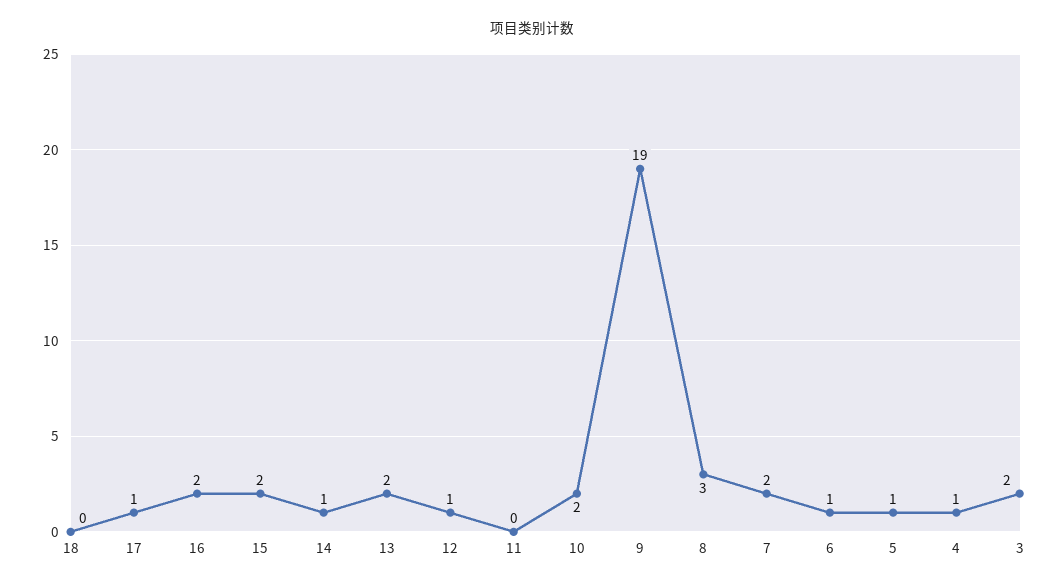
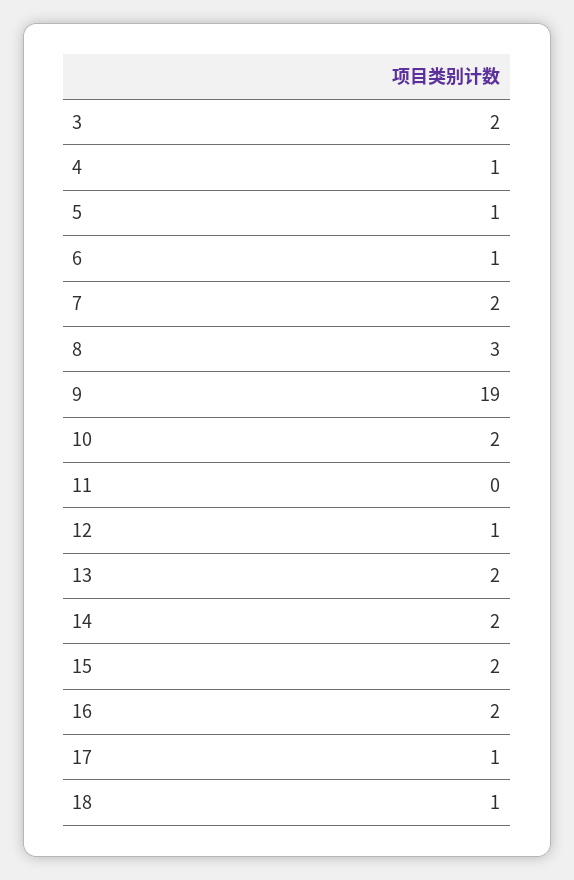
  {
-   "18": 0,
+   "18": 1,
    "17": 1,
    "16": 2,
    "15": 2,
-   "14": 1,
+   "14": 2,
    "13": 2,
    "12": 1,
    "11": 0,
    "10": 2,
    "9": 19,
    "8": 3,
    "7": 2,
    "6": 1,
    "5": 1,
    "4": 1,
    "3": 2
  }

